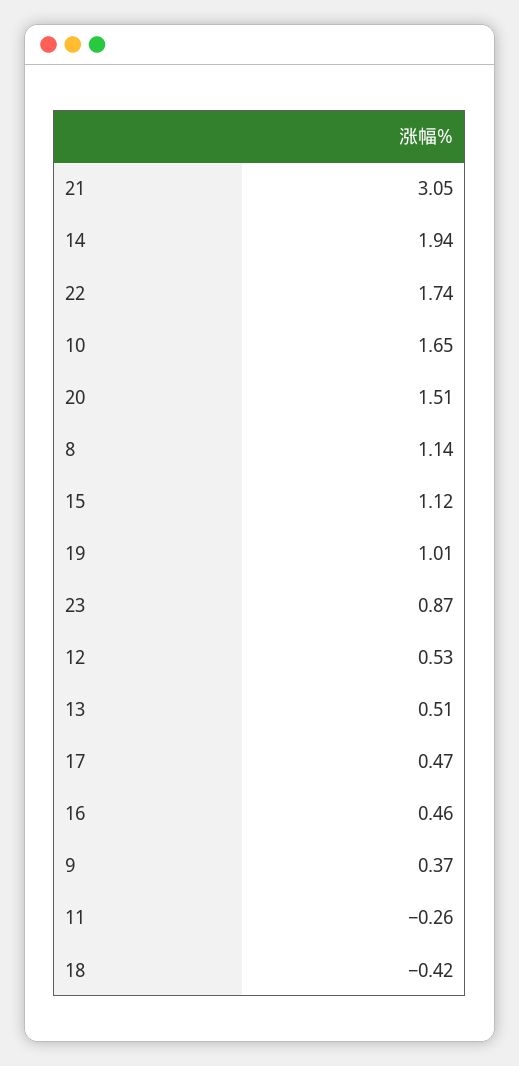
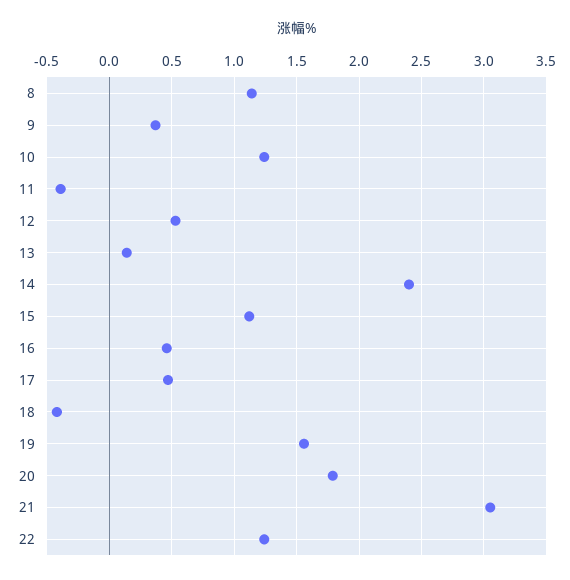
  {
    "21": 3.05,
-   "14": 1.94,
+   "14": 2.4,
-   "22": 1.74,
+   "22": 1.25,
-   "10": 1.65,
+   "10": 1.25,
-   "20": 1.51,
+   "20": 1.8,
    "8": 1.14,
    "15": 1.12,
-   "19": 1.01,
+   "19": 1.55,
-   "23": 0.87,
    "12": 0.53,
-   "13": 0.51,
+   "13": 0.15,
    "17": 0.47,
    "16": 0.46,
    "9": 0.37,
-   "11": -0.26,
+   "11": -0.4,
    "18": -0.42
  }

